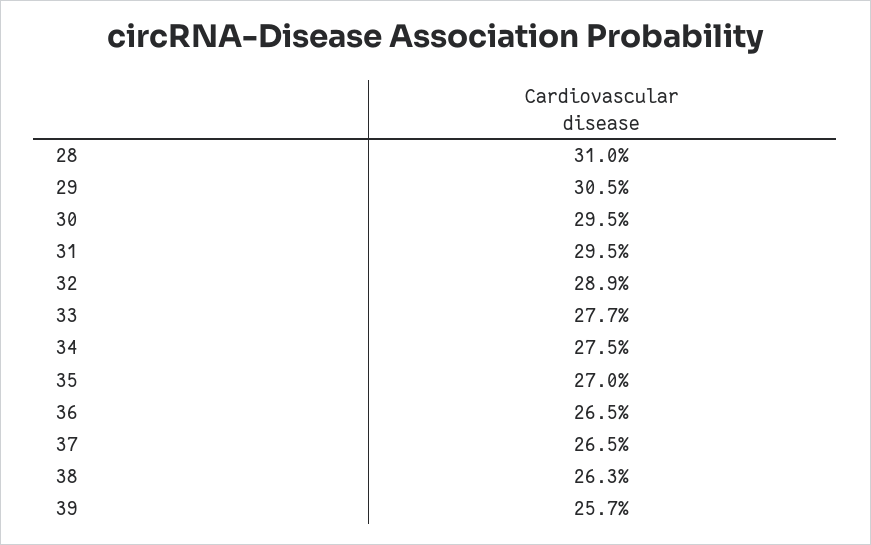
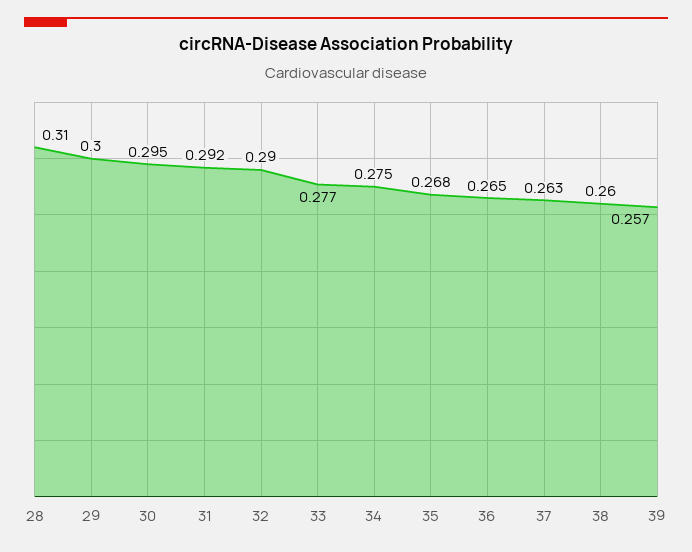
  {
    "28": 0.31,
-   "29": 0.305,
+   "29": 0.3,
    "30": 0.295,
-   "31": 0.295,
+   "31": 0.292,
-   "32": 0.289,
+   "32": 0.29,
    "33": 0.277,
    "34": 0.275,
-   "35": 0.27,
+   "35": 0.268,
    "36": 0.265,
-   "37": 0.265,
+   "37": 0.263,
-   "38": 0.263,
+   "38": 0.26,
    "39": 0.257
  }

